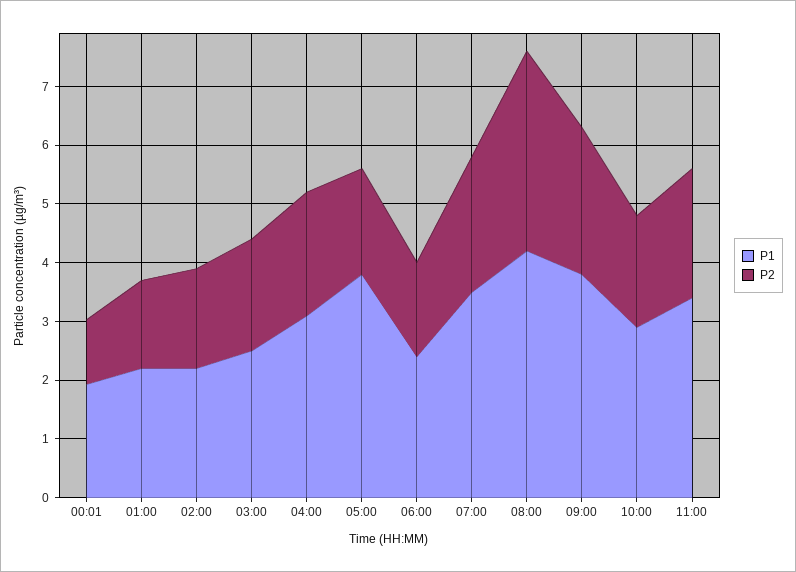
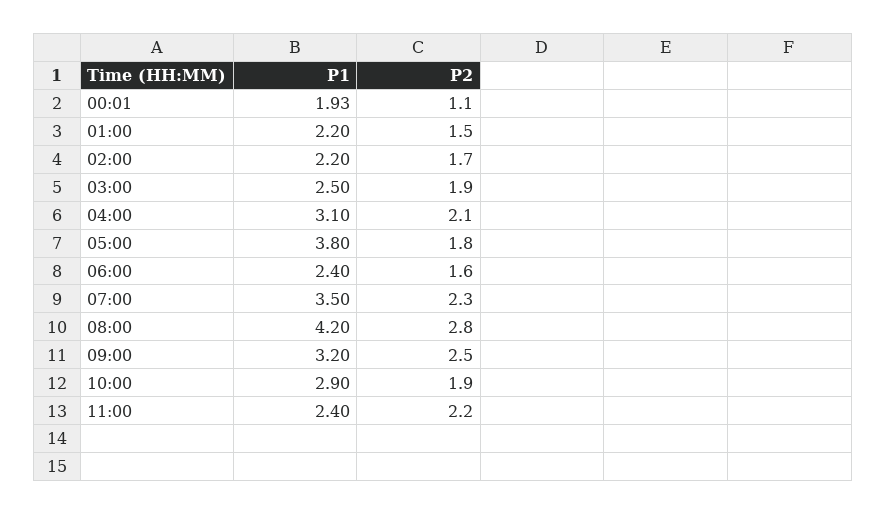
  {
    "P1": {
      "00:01": 1.93,
      "01:00": 2.2,
      "02:00": 2.2,
      "03:00": 2.5,
      "04:00": 3.1,
      "05:00": 3.8,
      "06:00": 2.4,
      "07:00": 3.5,
      "08:00": 4.2,
-     "09:00": 3.8,
+     "09:00": 3.2,
      "10:00": 2.9,
-     "11:00": 3.4
+     "11:00": 2.4
    },
    "P2": {
      "00:01": 1.1,
      "01:00": 1.5,
      "02:00": 1.7,
      "03:00": 1.9,
      "04:00": 2.1,
      "05:00": 1.8,
      "06:00": 1.6,
      "07:00": 2.3,
-     "08:00": 3.4,
+     "08:00": 2.8,
      "09:00": 2.5,
      "10:00": 1.9,
      "11:00": 2.2
    }
  }

